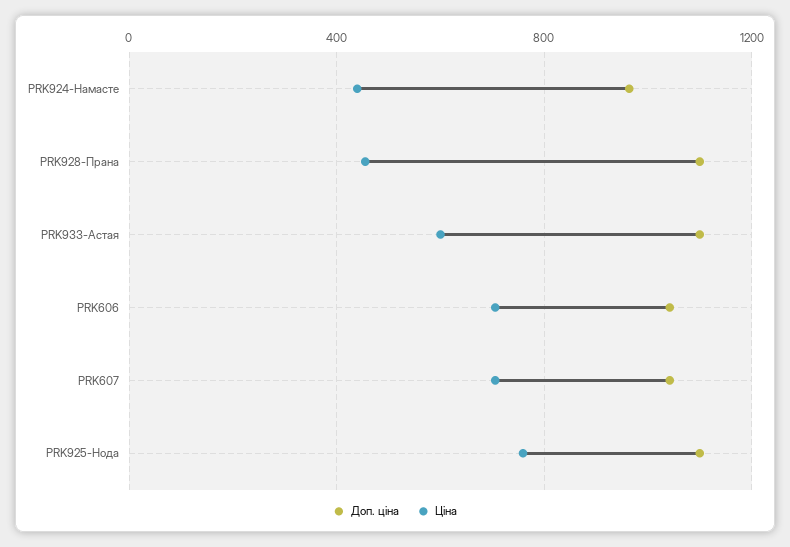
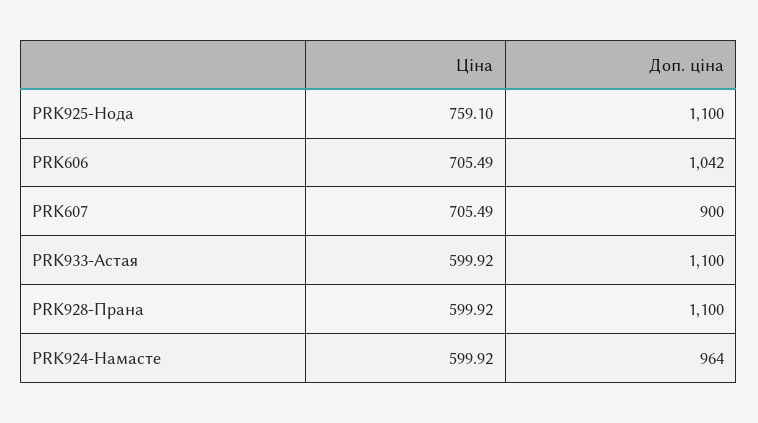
  {
    "Доп. ціна": {
      "PRK924-Намасте": 964,
      "PRK928-Прана": 1100,
      "PRK933-Астая": 1100,
      "PRK606": 1042,
-     "PRK607": 1050,
+     "PRK607": 900,
      "PRK925-Нода": 1100
    },
    "Ціна": {
-     "PRK924-Намасте": 450,
+     "PRK924-Намасте": 599.92,
-     "PRK928-Прана": 450,
+     "PRK928-Прана": 599.92,
      "PRK933-Астая": 599.92,
      "PRK606": 705.49,
      "PRK607": 705.49,
      "PRK925-Нода": 759.1
    }
  }

